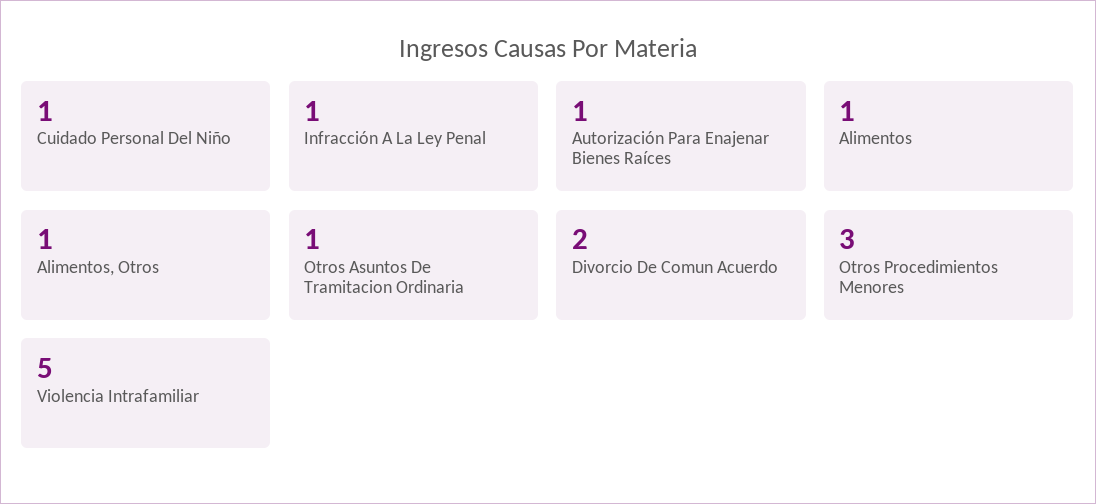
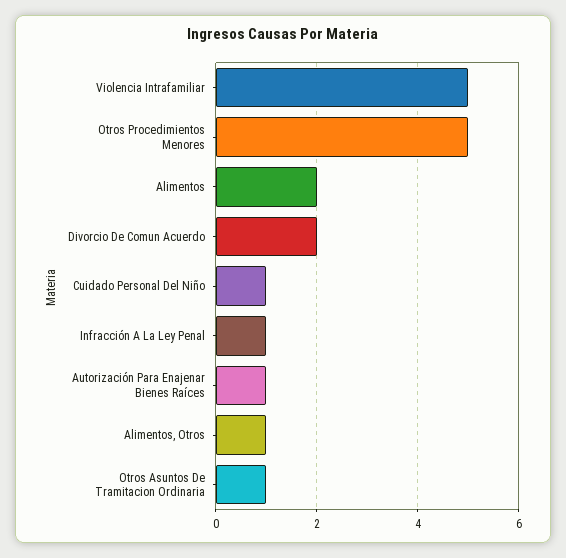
  {
    "Cuidado Personal Del Niño": 1,
    "Infracción A La Ley Penal": 1,
    "Autorización Para Enajenar Bienes Raíces": 1,
-   "Alimentos": 1,
+   "Alimentos": 2,
    "Alimentos, Otros": 1,
    "Otros Asuntos De Tramitacion Ordinaria": 1,
    "Divorcio De Comun Acuerdo": 2,
-   "Otros Procedimientos Menores": 3,
+   "Otros Procedimientos Menores": 5,
    "Violencia Intrafamiliar": 5
  }

